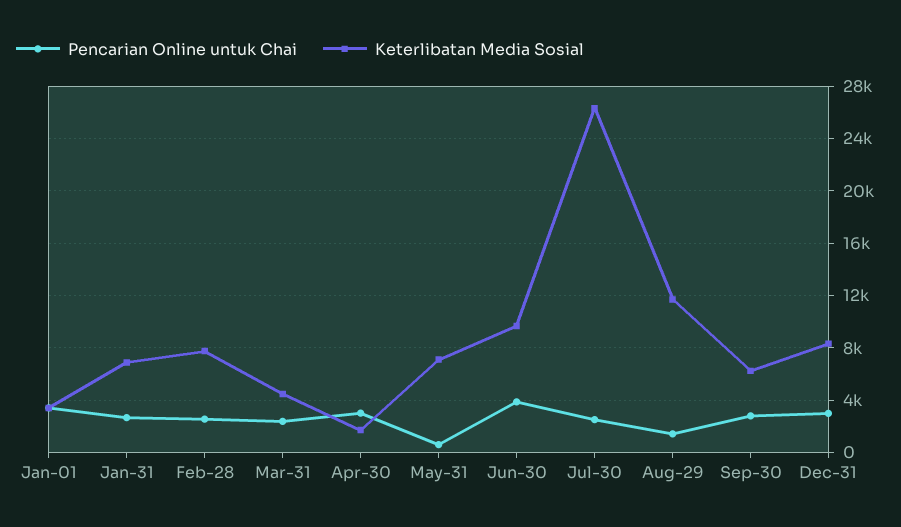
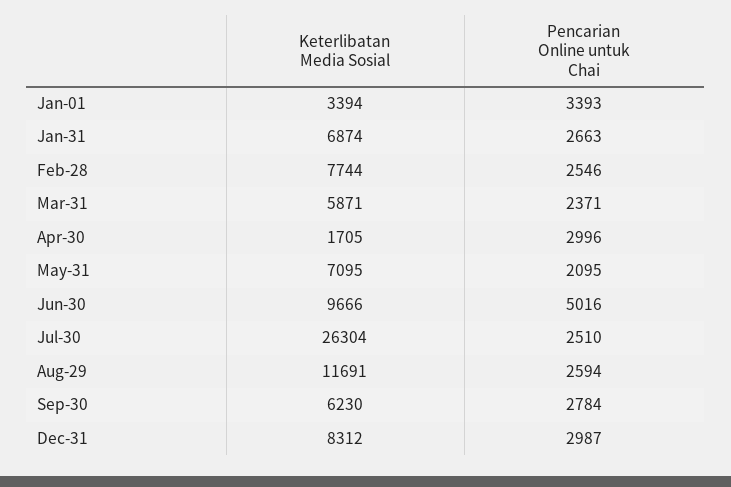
  {
    "Pencarian Online untuk Chai": {
      "Jan-01": 3393,
      "Jan-31": 2663,
      "Feb-28": 2546,
      "Mar-31": 2371,
      "Apr-30": 2996,
-     "May-31": 500,
+     "May-31": 2095,
-     "Jun-30": 4000,
+     "Jun-30": 5016,
      "Jul-30": 2510,
-     "Aug-29": 1500,
+     "Aug-29": 2594,
      "Sep-30": 2784,
      "Dec-31": 2987
    },
    "Keterlibatan Media Sosial": {
      "Jan-01": 3394,
      "Jan-31": 6874,
      "Feb-28": 7744,
-     "Mar-31": 4500,
+     "Mar-31": 5871,
      "Apr-30": 1705,
      "May-31": 7095,
      "Jun-30": 9666,
      "Jul-30": 26304,
      "Aug-29": 11691,
      "Sep-30": 6230,
      "Dec-31": 8312
    }
  }

